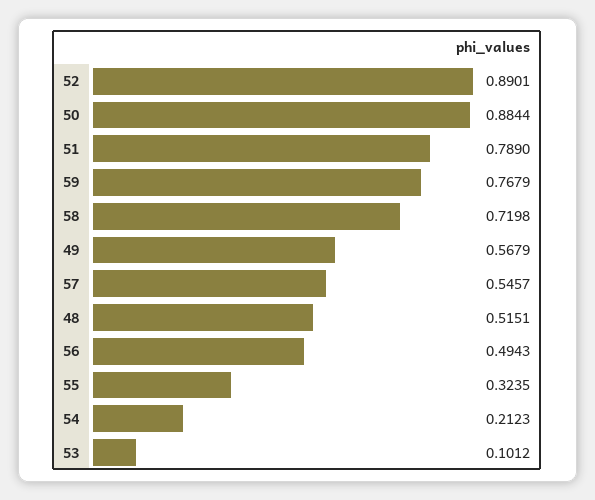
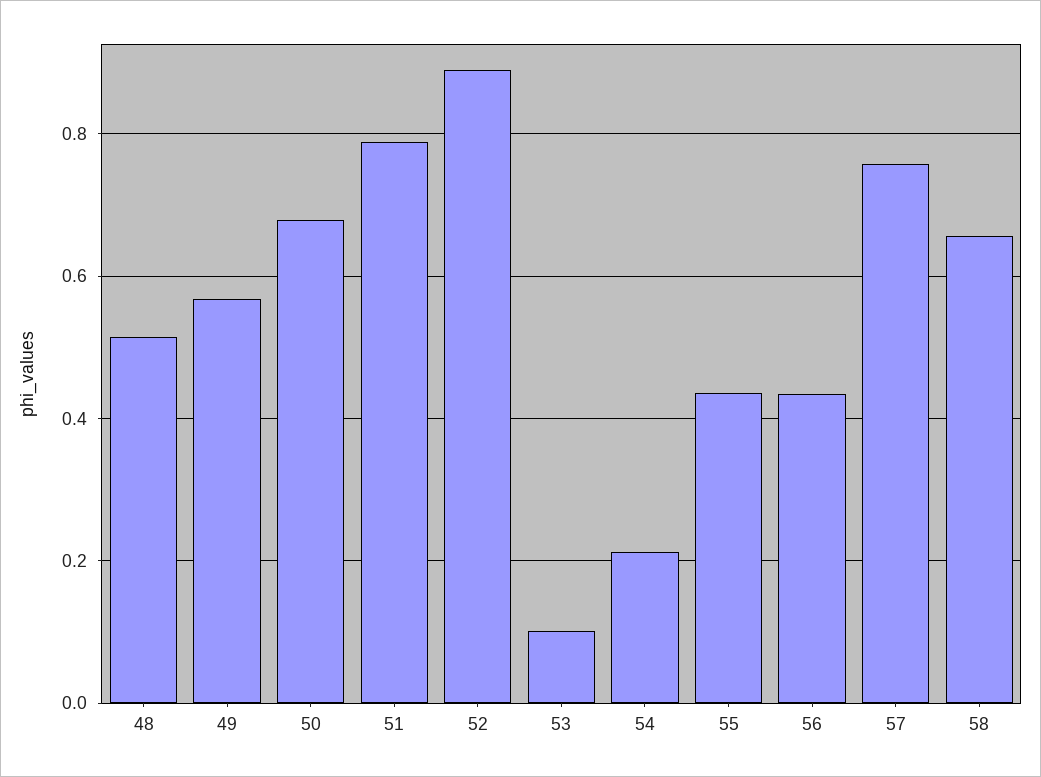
  {
    "52": 0.8901,
-   "50": 0.8844,
+   "50": 0.68,
    "51": 0.789,
-   "59": 0.7679,
-   "58": 0.7198,
+   "58": 0.66,
    "49": 0.5679,
-   "57": 0.5457,
+   "57": 0.76,
    "48": 0.5151,
-   "56": 0.4943,
+   "56": 0.44,
-   "55": 0.3235,
+   "55": 0.44,
    "54": 0.2123,
    "53": 0.1012
  }

